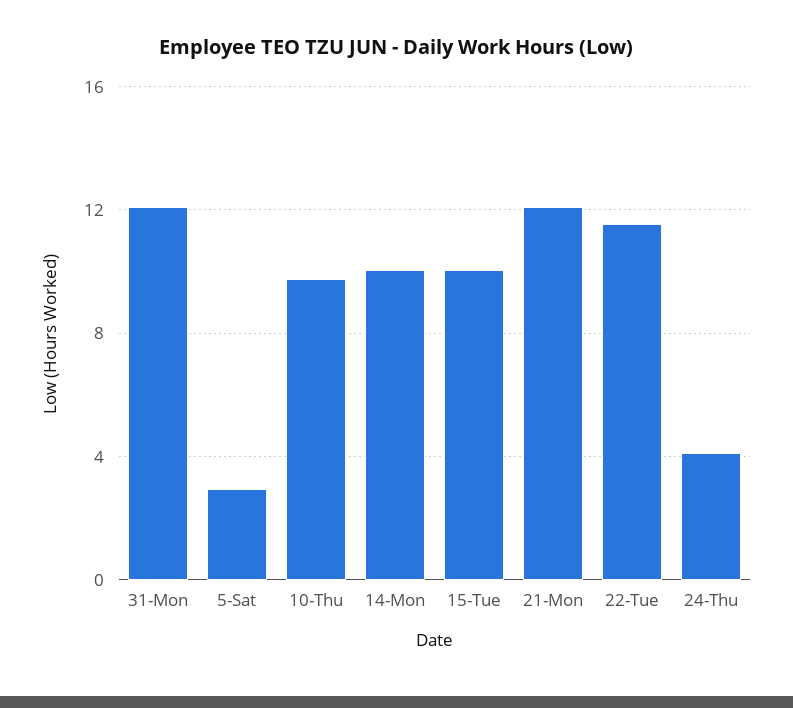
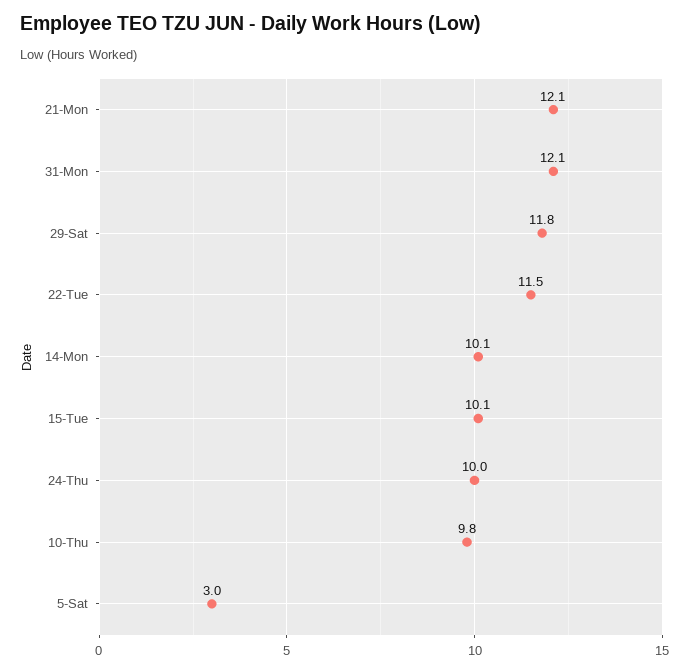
  {
    "31-Mon": 12.1,
    "5-Sat": 3,
    "10-Thu": 9.8,
    "14-Mon": 10.1,
    "15-Tue": 10.1,
    "21-Mon": 12.1,
    "22-Tue": 11.5,
-   "24-Thu": 4
+   "24-Thu": 10,
+   "29-Sat": 11.8
  }

